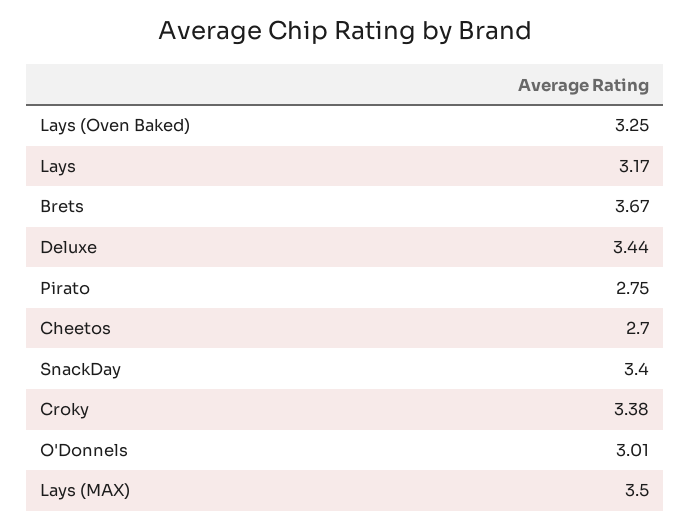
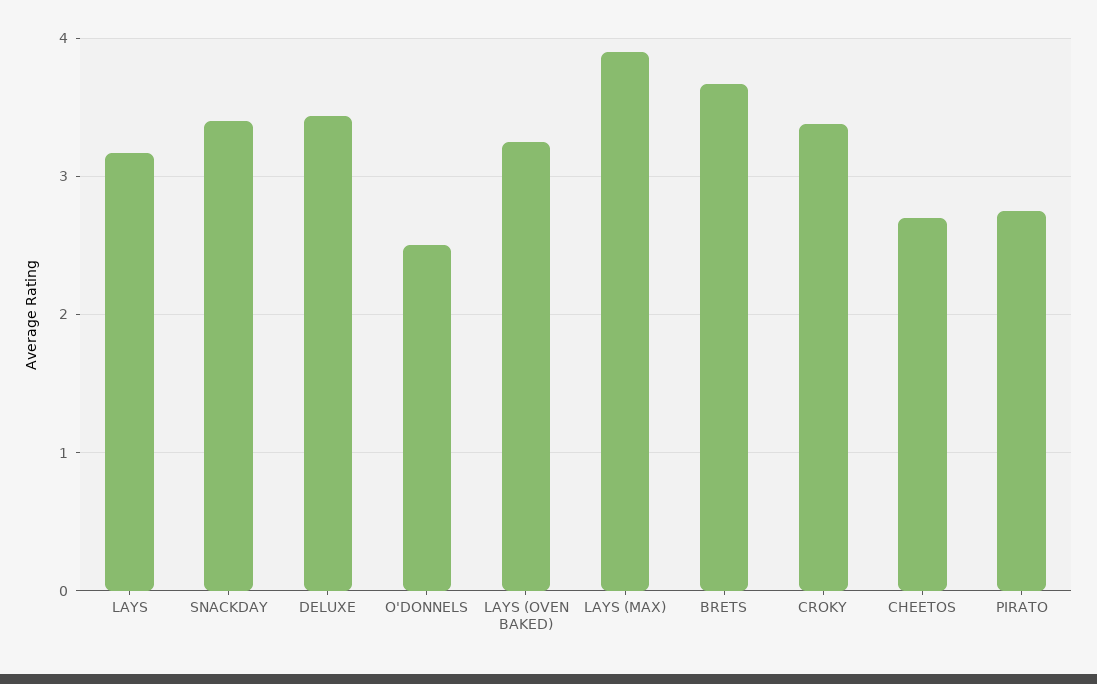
  {
    "Lays (Oven Baked)": 3.25,
    "Lays": 3.17,
    "Brets": 3.67,
    "Deluxe": 3.44,
    "Pirato": 2.75,
    "Cheetos": 2.7,
    "SnackDay": 3.4,
    "Croky": 3.38,
-   "O'Donnels": 3.01,
+   "O'Donnels": 2.5,
-   "Lays (MAX)": 3.5
+   "Lays (MAX)": 3.9
  }

